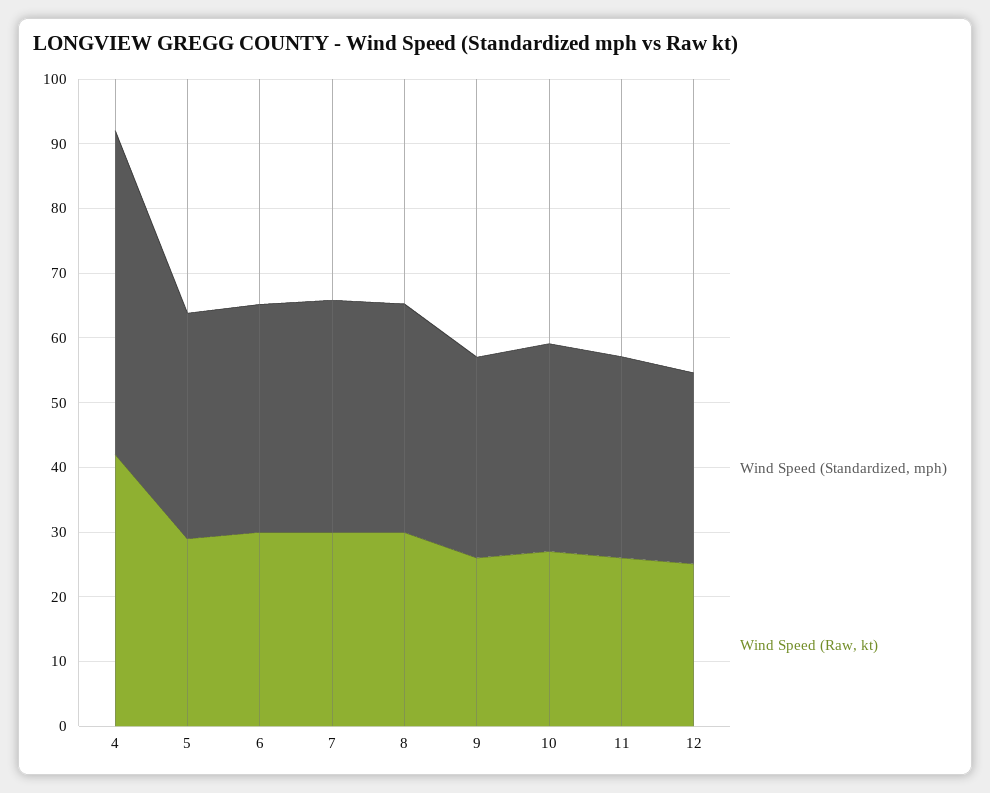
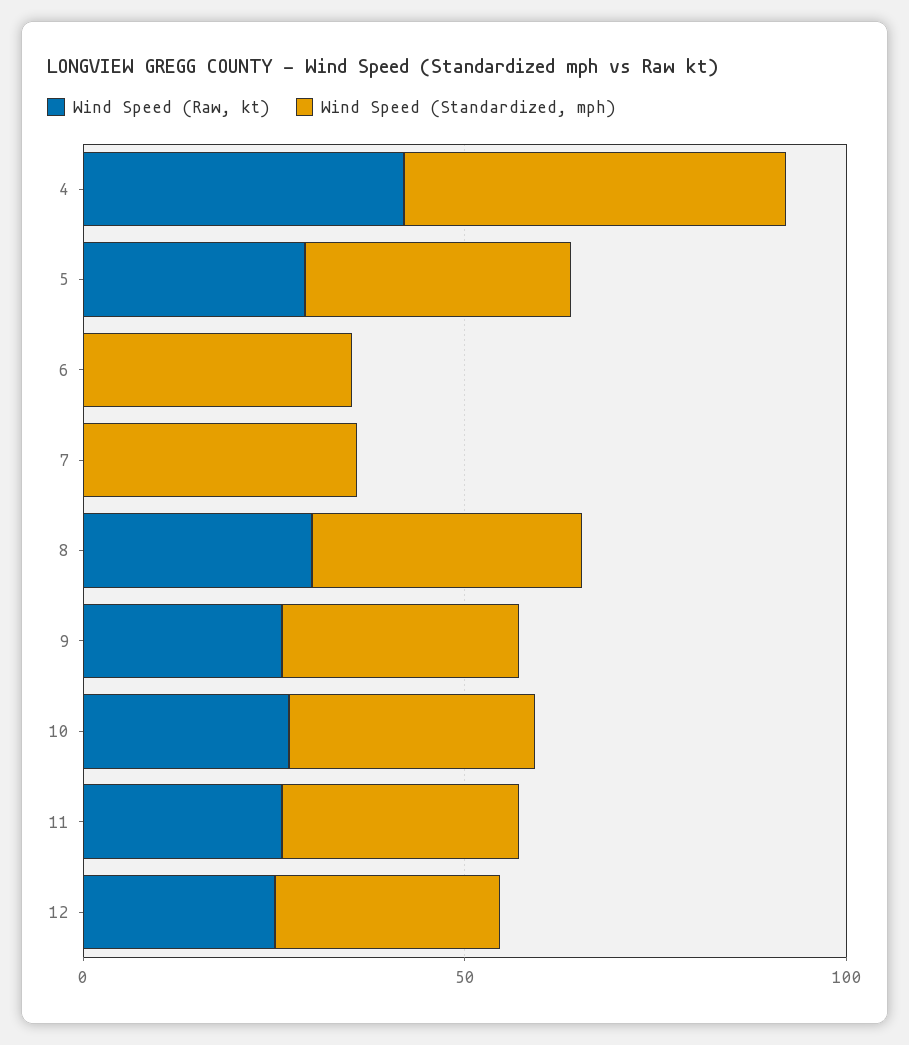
  {
    "Wind Speed (Standardized, mph)": {
      "4": 50,
      "5": 34,
      "6": 36,
      "7": 36,
      "8": 36,
      "9": 32,
      "10": 32,
      "11": 32,
      "12": 30
    },
    "Wind Speed (Raw, kt)": {
      "4": 42,
      "5": 30,
-     "6": 30,
+     "6": 0,
-     "7": 30,
+     "7": 0,
      "8": 30,
      "9": 26,
      "10": 28,
      "11": 26,
      "12": 26
    }
  }

